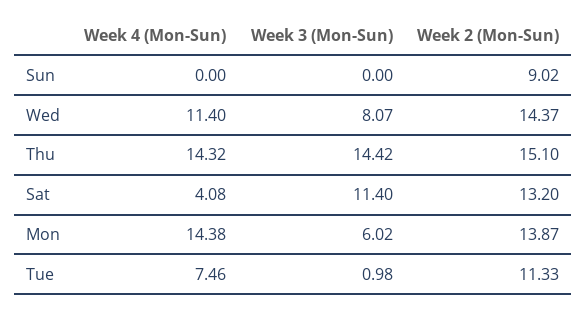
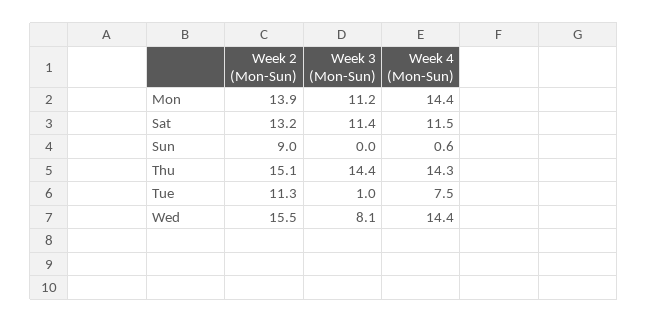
  {
    "Week 4 (Mon-Sun)": {
-     "Sun": 0,
+     "Sun": 0.6,
-     "Wed": 11.4,
+     "Wed": 14.4,
      "Thu": 14.32,
-     "Sat": 4.08,
+     "Sat": 11.5,
      "Mon": 14.38,
      "Tue": 7.46
    },
    "Week 3 (Mon-Sun)": {
      "Sun": 0,
      "Wed": 8.07,
      "Thu": 14.42,
      "Sat": 11.4,
-     "Mon": 6.02,
+     "Mon": 11.2,
      "Tue": 0.98
    },
    "Week 2 (Mon-Sun)": {
      "Sun": 9.02,
-     "Wed": 14.37,
+     "Wed": 15.5,
      "Thu": 15.1,
      "Sat": 13.2,
      "Mon": 13.87,
      "Tue": 11.33
    }
  }

